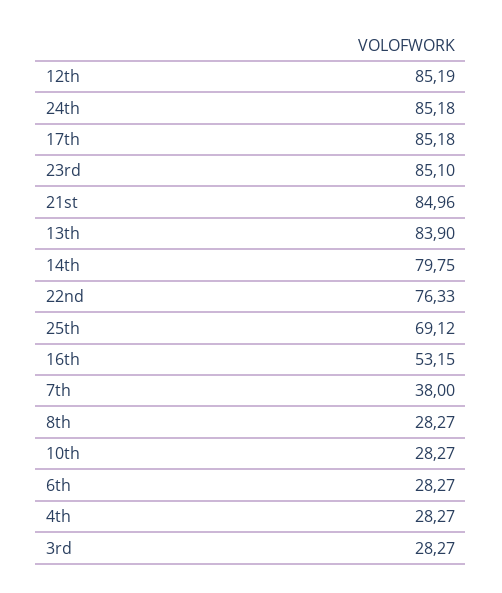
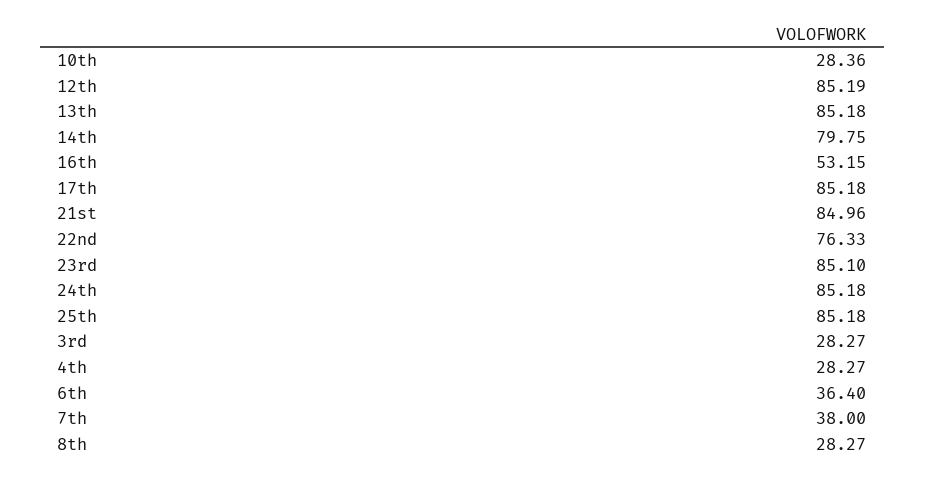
  {
    "12th": 85.19,
    "24th": 85.18,
    "17th": 85.18,
    "23rd": 85.1,
    "21st": 84.96,
-   "13th": 83.9,
+   "13th": 85.18,
    "14th": 79.75,
    "22nd": 76.33,
-   "25th": 69.12,
+   "25th": 85.18,
    "16th": 53.15,
    "7th": 38,
    "8th": 28.27,
-   "10th": 28.27,
+   "10th": 28.36,
-   "6th": 28.27,
+   "6th": 36.4,
    "4th": 28.27,
    "3rd": 28.27
  }

